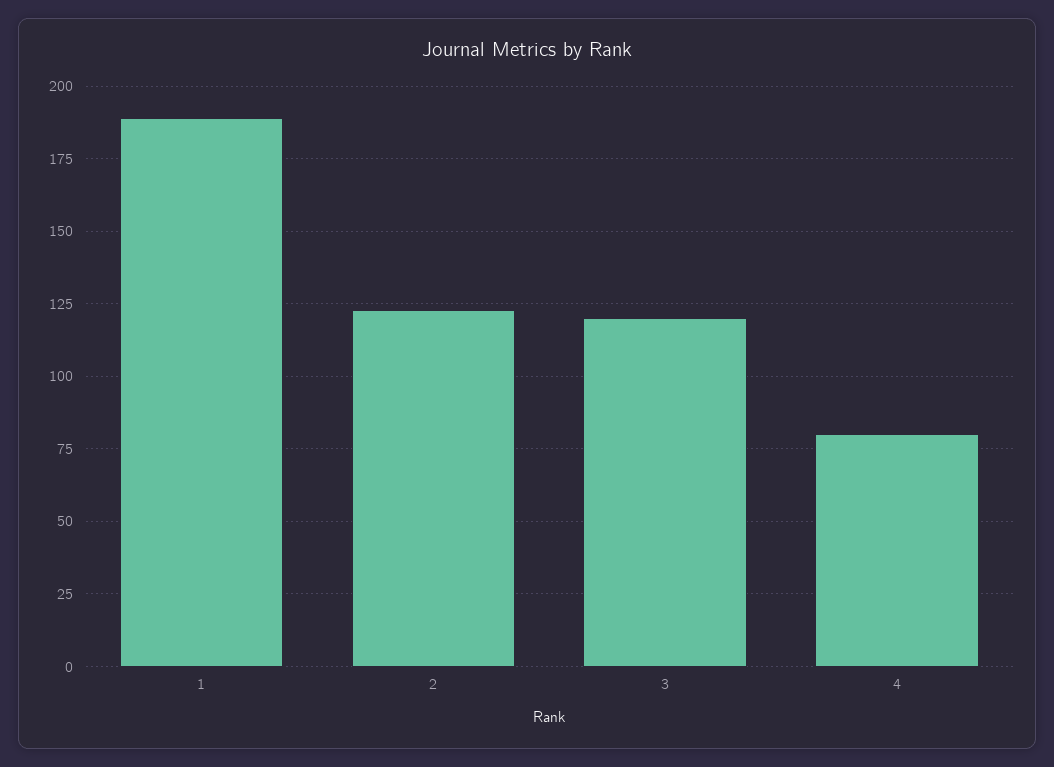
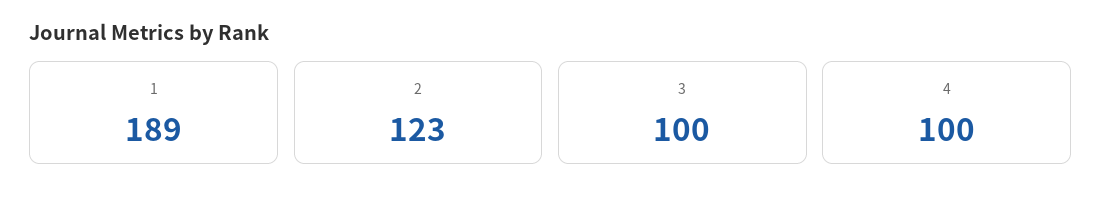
  {
    "1": 189,
    "2": 123,
-   "3": 120,
+   "3": 100,
-   "4": 80
+   "4": 100
  }

